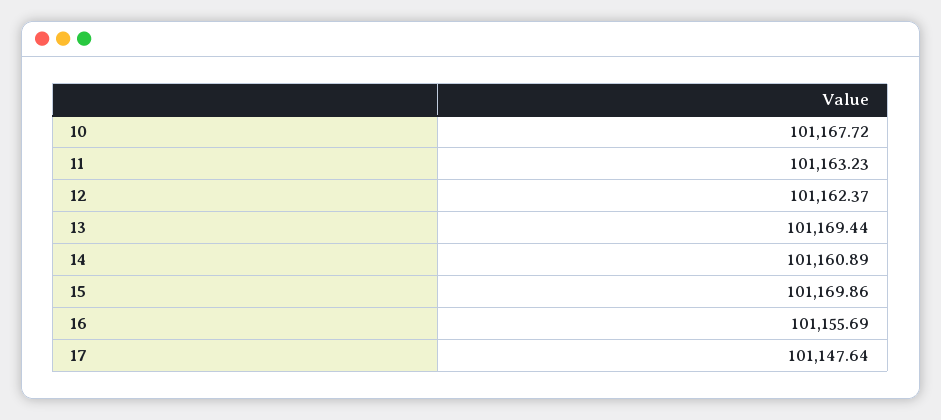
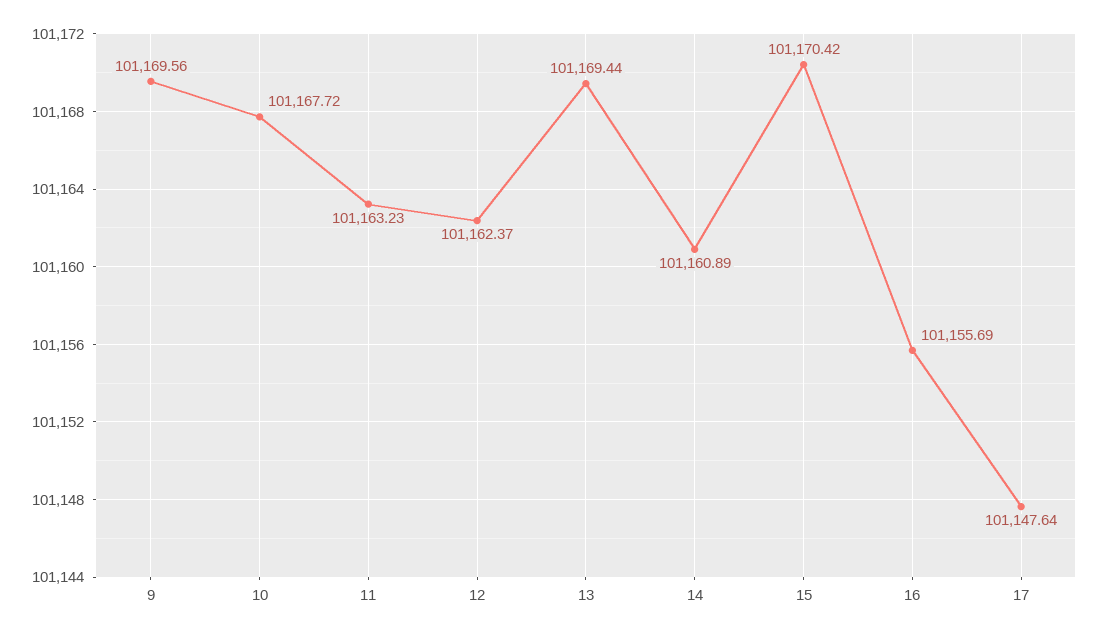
  {
    "10": 101167.72,
    "11": 101163.23,
    "12": 101162.37,
    "13": 101169.44,
    "14": 101160.89,
-   "15": 101169.86,
+   "15": 101170.42,
    "16": 101155.69,
-   "17": 101147.64
+   "17": 101147.64,
+   "9": 101169.56
  }

